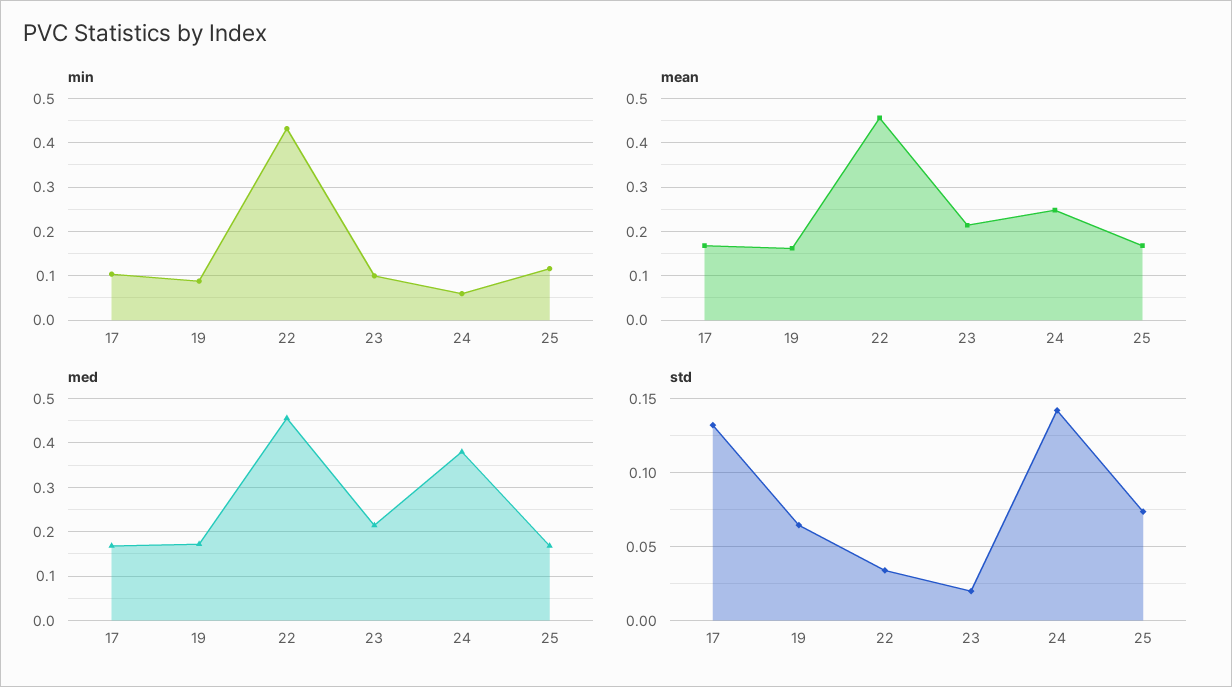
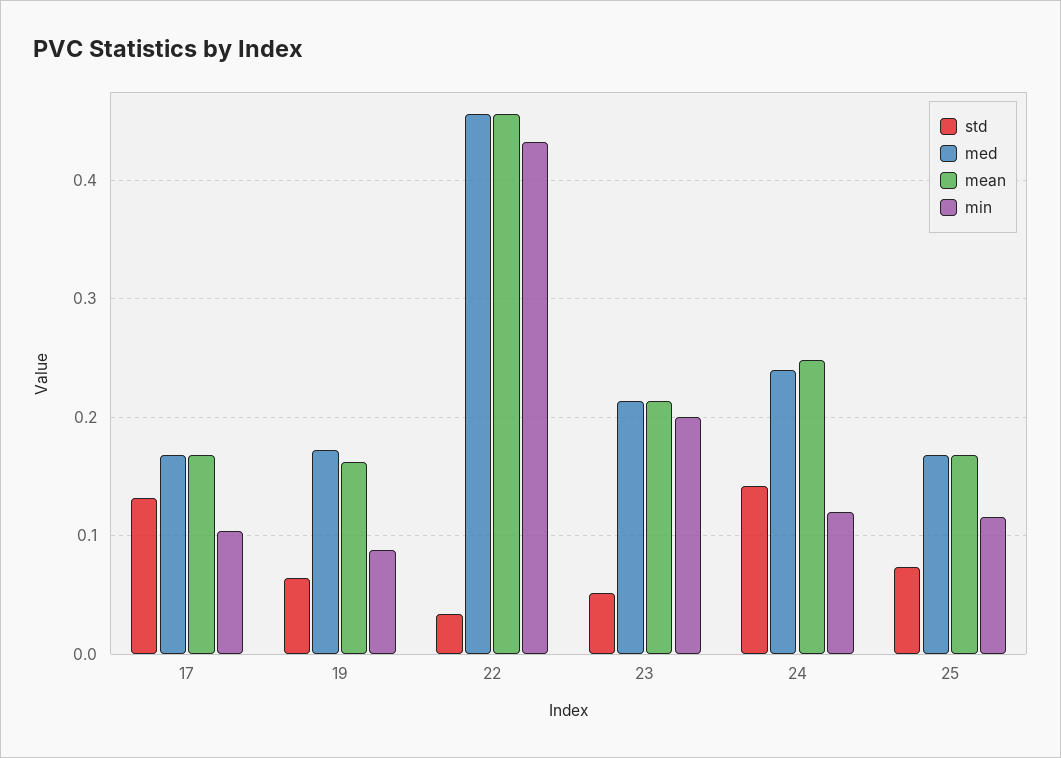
  {
    "min": {
      "17": 0.1,
      "19": 0.09,
      "22": 0.43,
-     "23": 0.1,
+     "23": 0.2,
-     "24": 0.06,
+     "24": 0.12,
      "25": 0.12
    },
    "mean": {
      "17": 0.17,
      "19": 0.16,
      "22": 0.46,
      "23": 0.21,
      "24": 0.25,
      "25": 0.17
    },
    "med": {
      "17": 0.17,
      "19": 0.17,
      "22": 0.46,
      "23": 0.21,
-     "24": 0.38,
+     "24": 0.24,
      "25": 0.17
    },
    "std": {
      "17": 0.13,
      "19": 0.065,
      "22": 0.035,
-     "23": 0.02,
+     "23": 0.05,
      "24": 0.14,
      "25": 0.075
    }
  }

